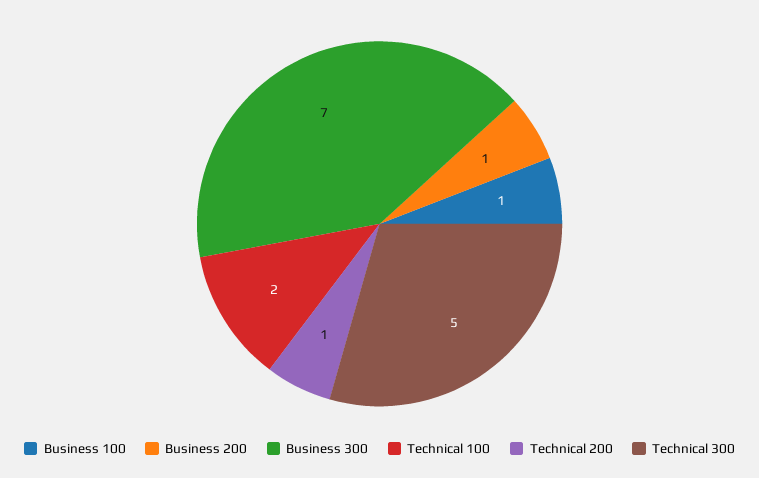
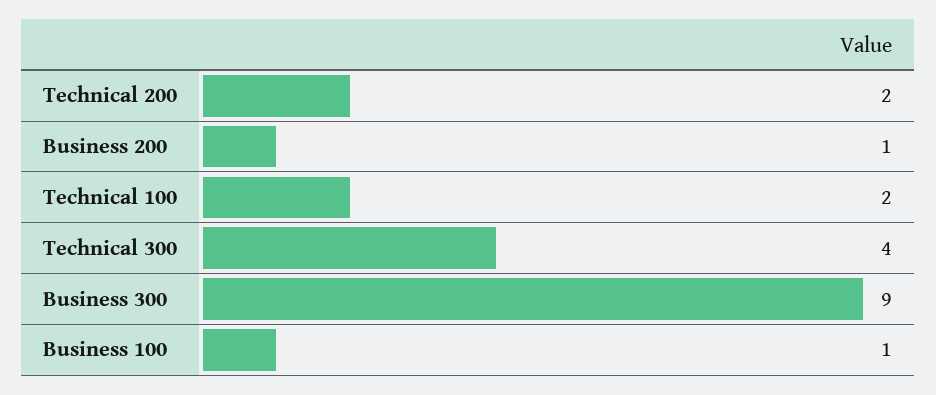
  {
    "Business 100": 1,
    "Business 200": 1,
-   "Business 300": 7,
+   "Business 300": 9,
    "Technical 100": 2,
-   "Technical 200": 1,
+   "Technical 200": 2,
-   "Technical 300": 5
+   "Technical 300": 4
  }

